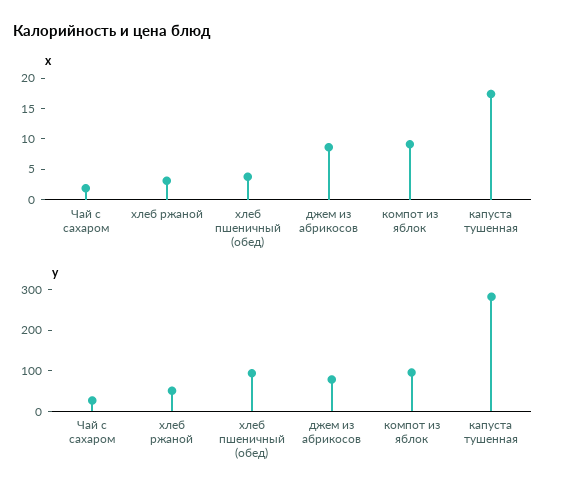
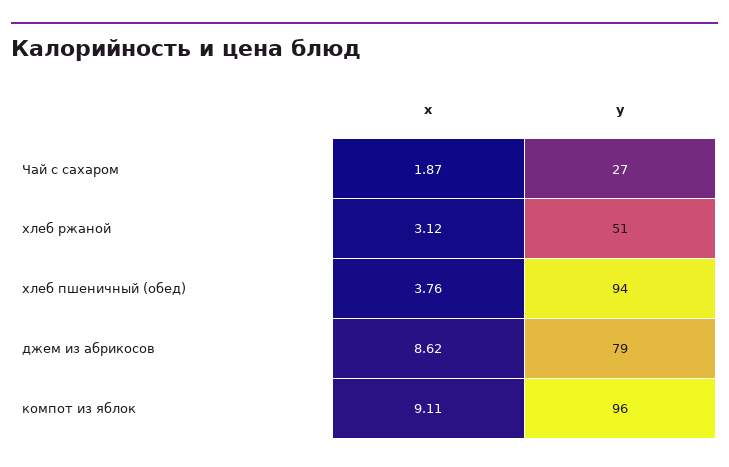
  {
    "x": {
      "Чай с сахаром": 1.87,
      "хлеб ржаной": 3.12,
      "хлеб пшеничный (обед)": 3.76,
      "джем из абрикосов": 8.62,
-     "компот из яблок": 9.11,
+     "компот из яблок": 9.11
-     "капуста тушенная": 17.5
    },
    "y": {
      "Чай с сахаром": 27,
      "хлеб ржаной": 51,
      "хлеб пшеничный (обед)": 94,
      "джем из абрикосов": 79,
-     "компот из яблок": 96,
+     "компот из яблок": 96
-     "капуста тушенная": 280
    }
  }

